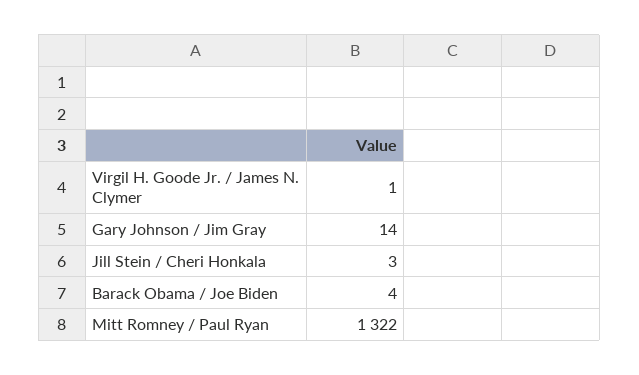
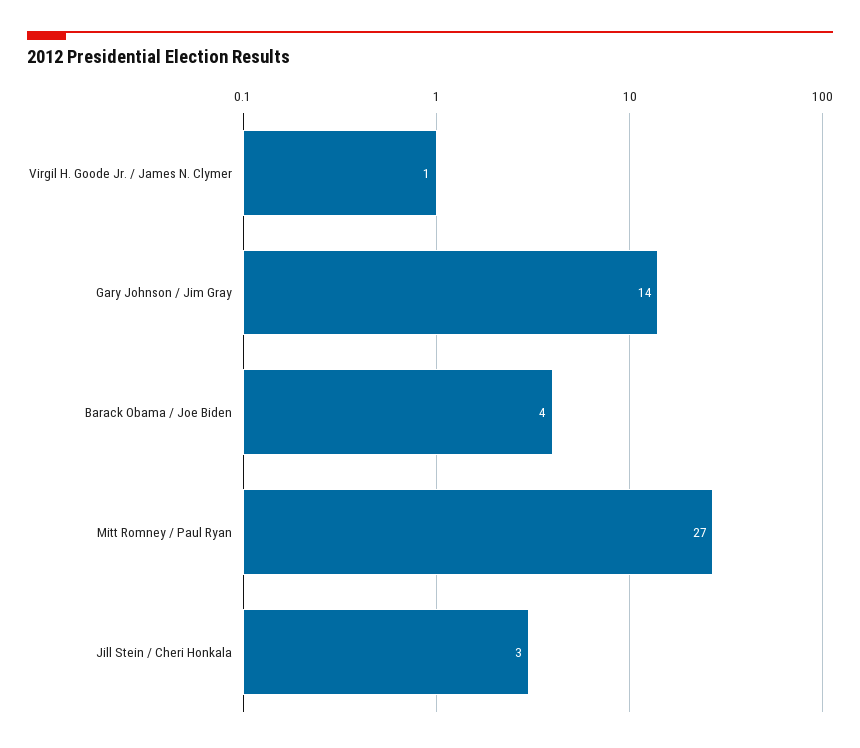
  {
    "Virgil H. Goode Jr. / James N. Clymer": 1,
    "Gary Johnson / Jim Gray": 14,
    "Jill Stein / Cheri Honkala": 3,
    "Barack Obama / Joe Biden": 4,
-   "Mitt Romney / Paul Ryan": 1322
+   "Mitt Romney / Paul Ryan": 27
  }

